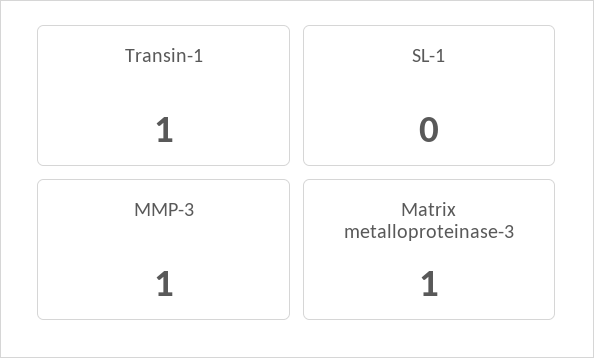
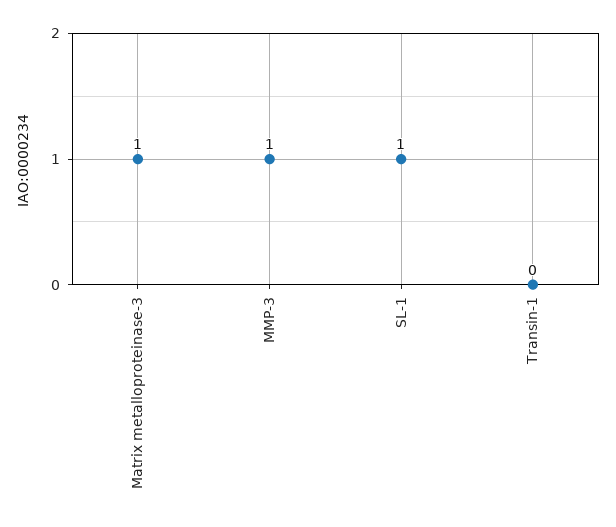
  {
-   "Transin-1": 1,
+   "Transin-1": 0,
-   "SL-1": 0,
+   "SL-1": 1,
    "MMP-3": 1,
    "Matrix metalloproteinase-3": 1
  }

